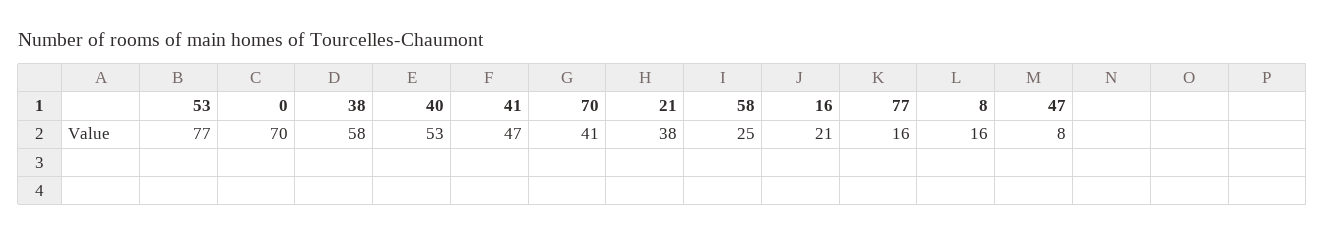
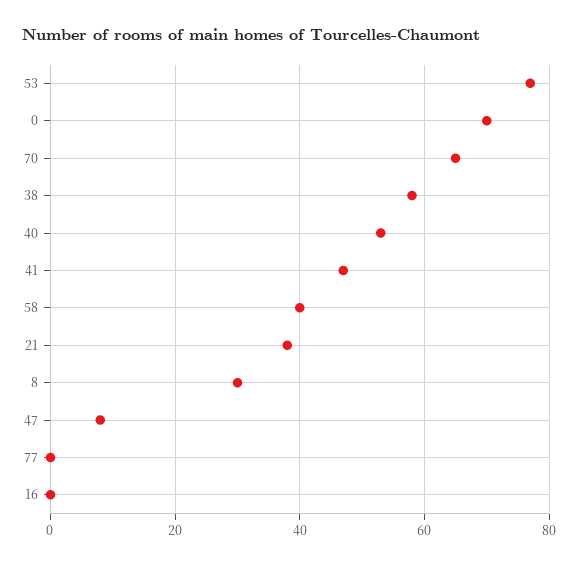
  {
    "53": 77,
    "0": 70,
    "38": 58,
    "40": 53,
    "41": 47,
-   "70": 41,
+   "70": 65,
    "21": 38,
-   "58": 25,
+   "58": 40,
-   "16": 21,
+   "16": 0,
-   "77": 16,
+   "77": 0,
-   "8": 16,
+   "8": 30,
    "47": 8
  }

